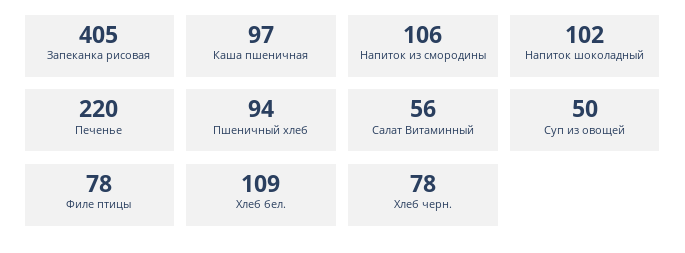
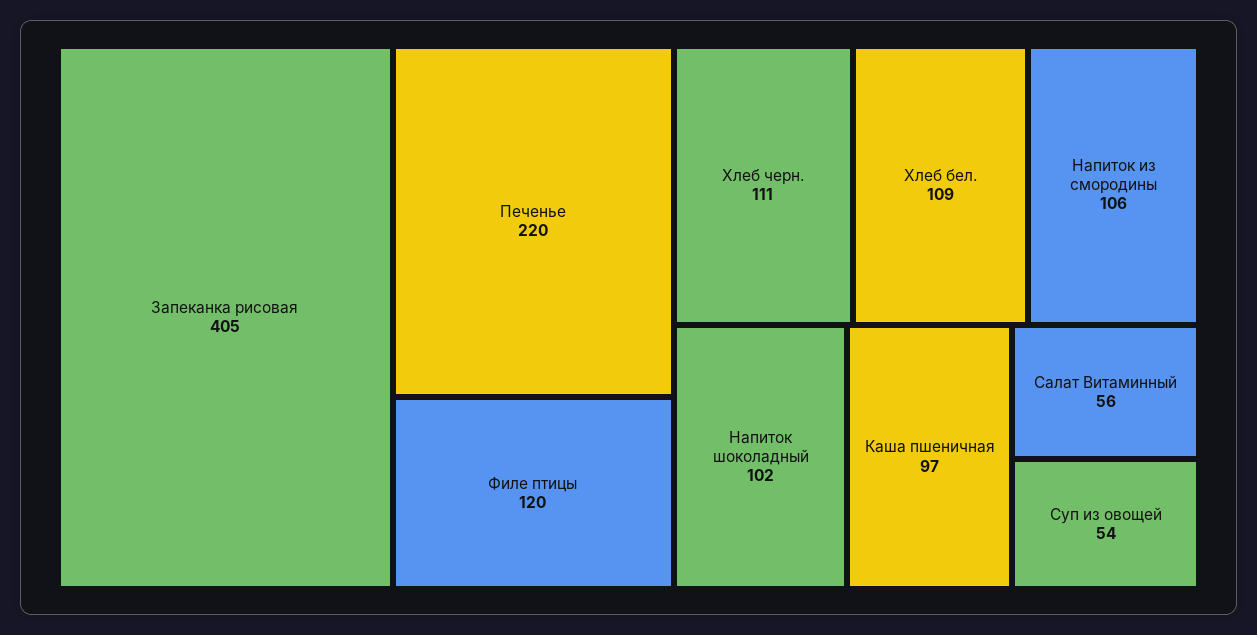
  {
    "Запеканка рисовая": 405,
    "Каша пшеничная": 97,
    "Напиток из смородины": 106,
    "Напиток шоколадный": 102,
    "Печенье": 220,
-   "Пшеничный хлеб": 94,
    "Салат Витаминный": 56,
-   "Суп из овощей": 50,
+   "Суп из овощей": 54,
-   "Филе птицы": 78,
+   "Филе птицы": 120,
    "Хлеб бел.": 109,
-   "Хлеб черн.": 78
+   "Хлеб черн.": 111
  }

